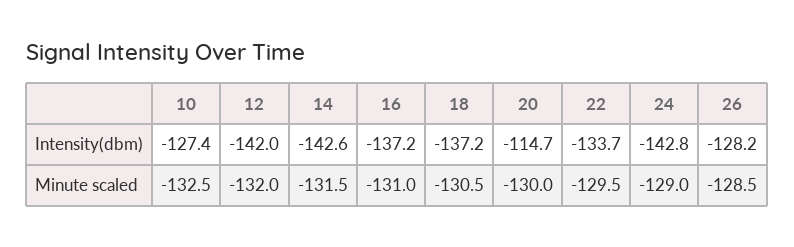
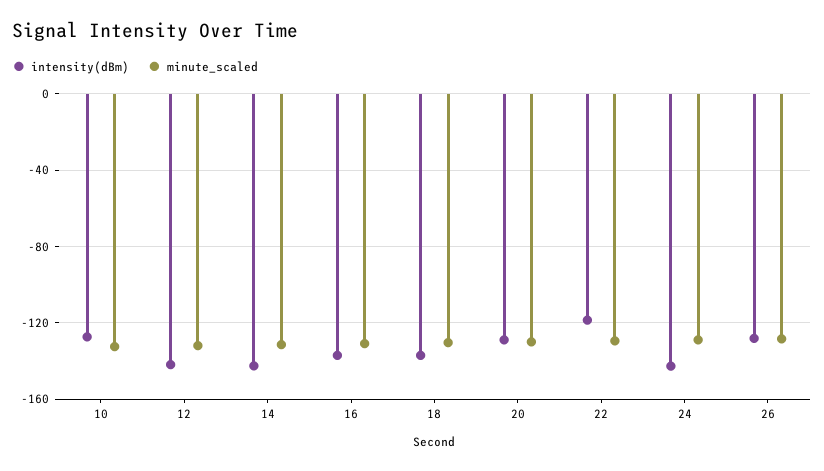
  {
    "Intensity(dbm)": {
      "10": -127.4,
      "12": -142,
      "14": -142.6,
      "16": -137.2,
      "18": -137.2,
-     "20": -114.7,
+     "20": -130,
-     "22": -133.7,
+     "22": -120,
      "24": -142.8,
      "26": -128.2
    },
    "Minute scaled": {
      "10": -132.5,
      "12": -132,
      "14": -131.5,
      "16": -131,
      "18": -130.5,
      "20": -130,
      "22": -129.5,
      "24": -129,
      "26": -128.5
    }
  }

